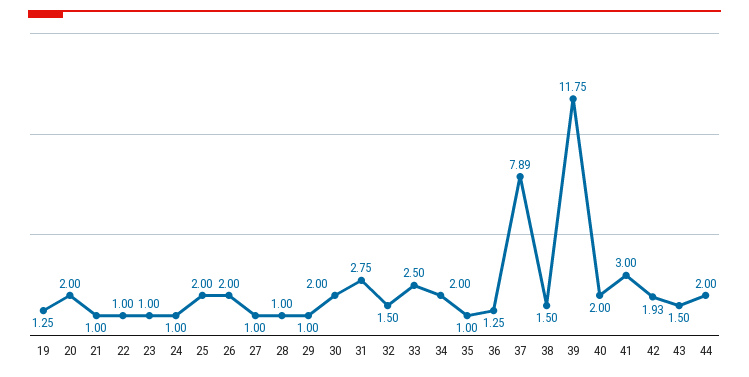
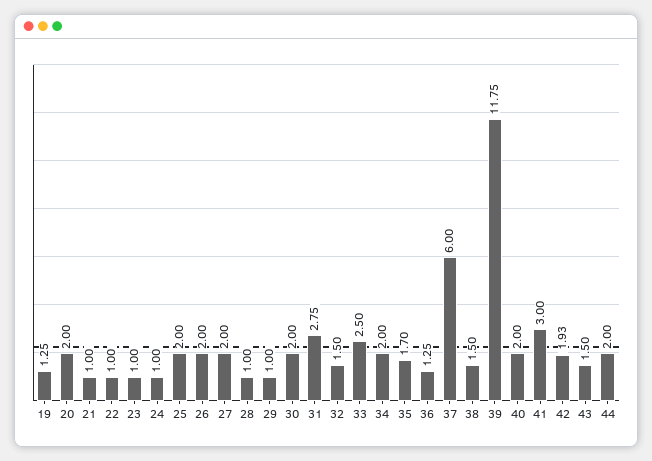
  {
    "19": 1.25,
    "20": 2,
    "21": 1,
    "22": 1,
    "23": 1,
    "24": 1,
    "25": 2,
    "26": 2,
-   "27": 1,
+   "27": 2,
    "28": 1,
    "29": 1,
    "30": 2,
    "31": 2.75,
    "32": 1.5,
    "33": 2.5,
    "34": 2,
-   "35": 1,
+   "35": 1.7,
    "36": 1.25,
-   "37": 7.89,
+   "37": 6,
    "38": 1.5,
    "39": 11.75,
    "40": 2,
    "41": 3,
    "42": 1.93,
    "43": 1.5,
    "44": 2
  }

